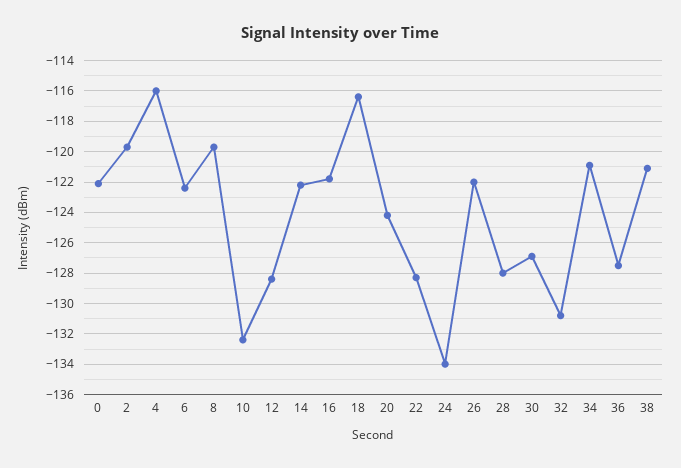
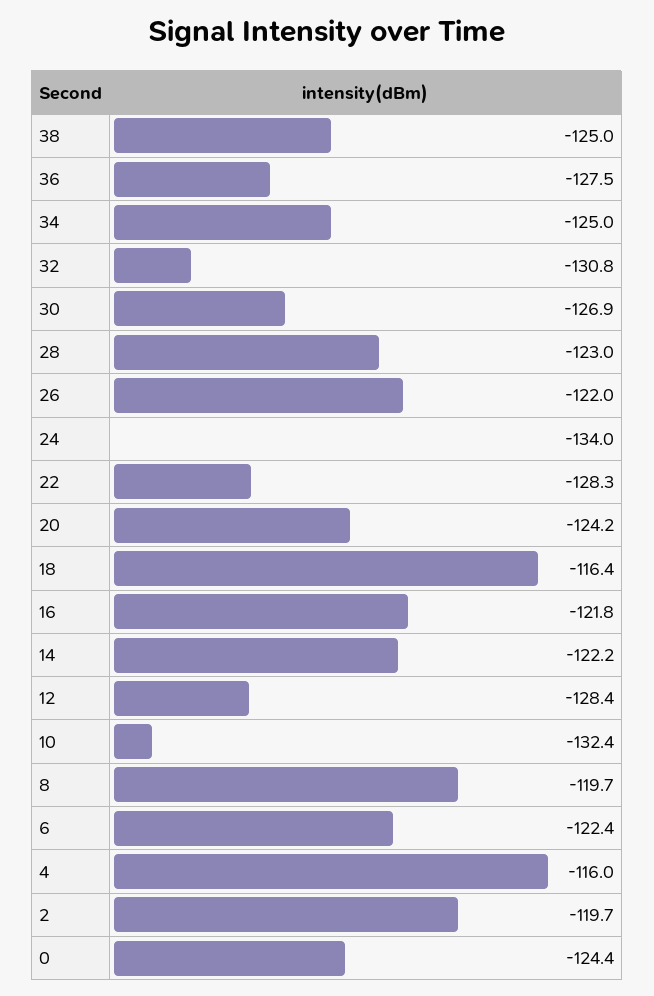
  {
-   "0": -122,
+   "0": -124.4,
    "2": -119.7,
    "4": -116,
    "6": -122.4,
    "8": -119.7,
    "10": -132.4,
    "12": -128.4,
    "14": -122.2,
    "16": -121.8,
    "18": -116.4,
    "20": -124.2,
    "22": -128.3,
    "24": -134,
    "26": -122,
-   "28": -128,
+   "28": -123,
    "30": -126.9,
    "32": -130.8,
-   "34": -121,
+   "34": -125,
    "36": -127.5,
-   "38": -121
+   "38": -125
  }

